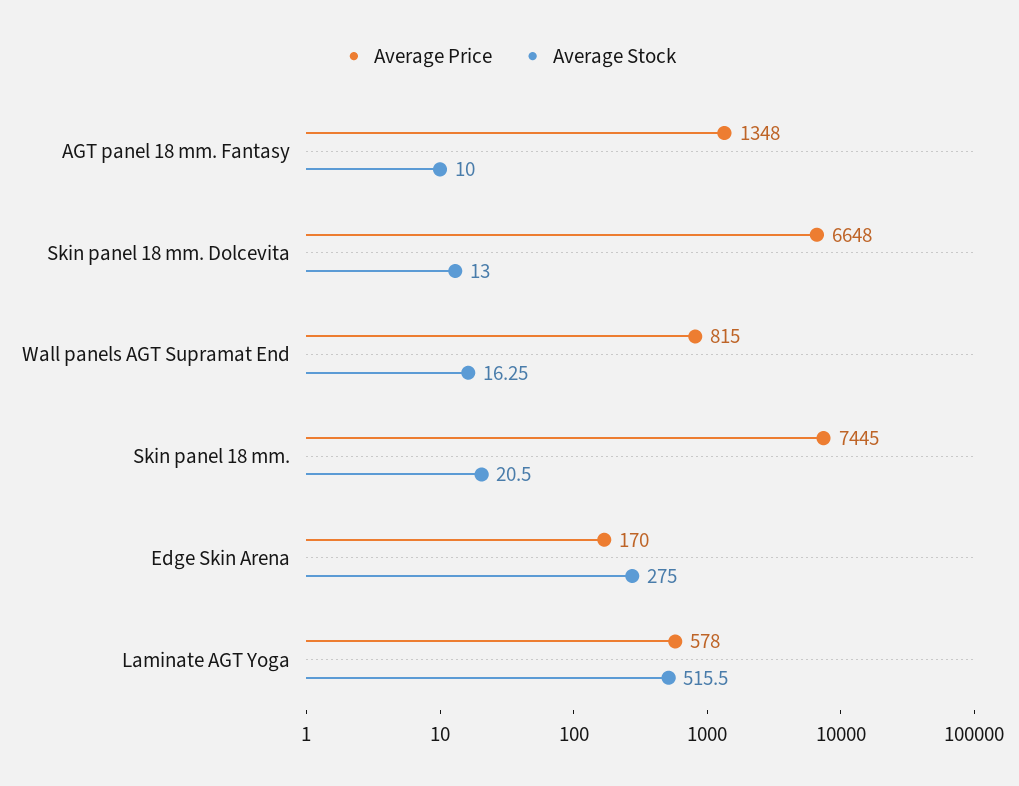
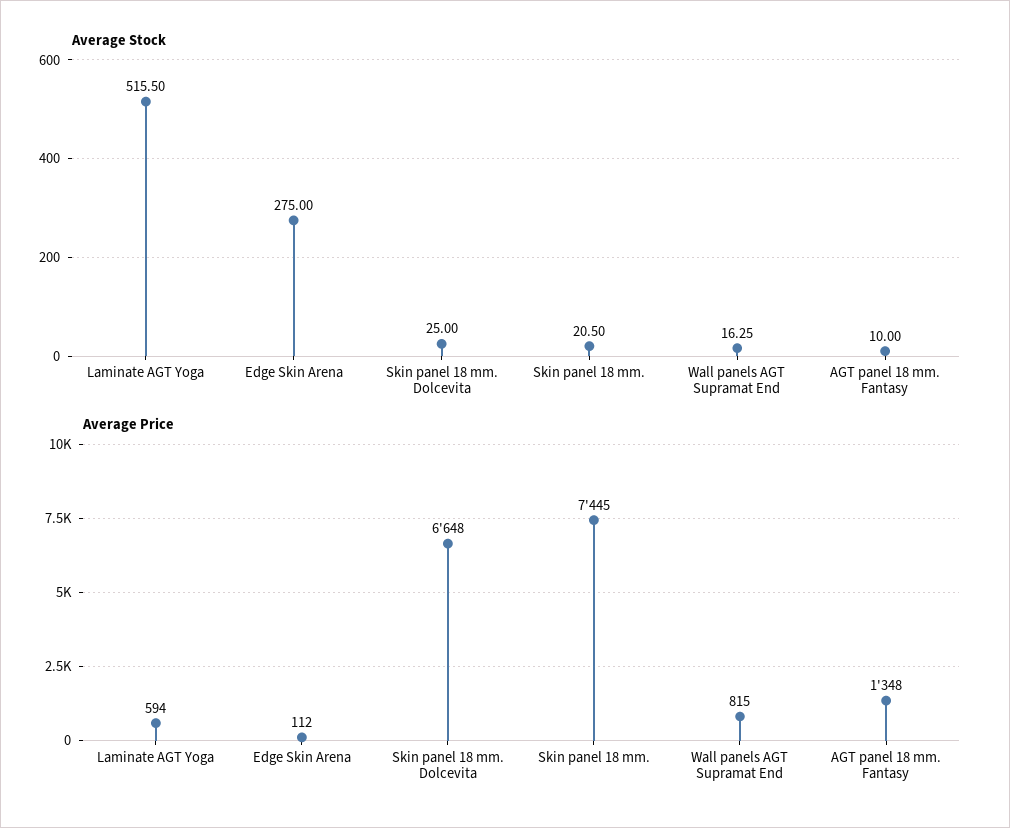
  {
    "Average Price": {
      "AGT panel 18 mm. Fantasy": 1348,
      "Skin panel 18 mm. Dolcevita": 6648,
      "Wall panels AGT Supramat End": 815,
      "Skin panel 18 mm.": 7445,
-     "Edge Skin Arena": 170,
+     "Edge Skin Arena": 112,
-     "Laminate AGT Yoga": 578
+     "Laminate AGT Yoga": 594
    },
    "Average Stock": {
      "AGT panel 18 mm. Fantasy": 10,
-     "Skin panel 18 mm. Dolcevita": 13,
+     "Skin panel 18 mm. Dolcevita": 25,
      "Wall panels AGT Supramat End": 16.25,
      "Skin panel 18 mm.": 20.5,
      "Edge Skin Arena": 275,
      "Laminate AGT Yoga": 515.5
    }
  }

